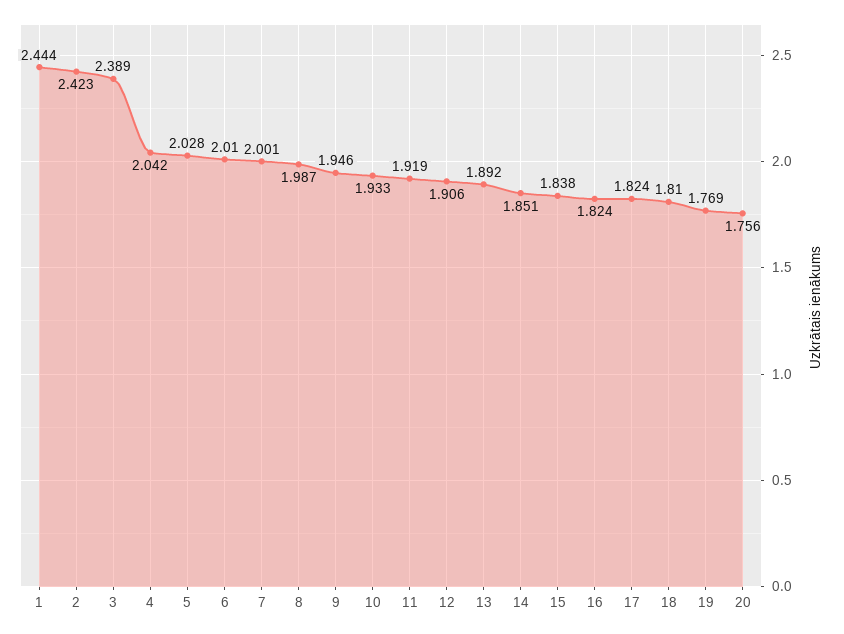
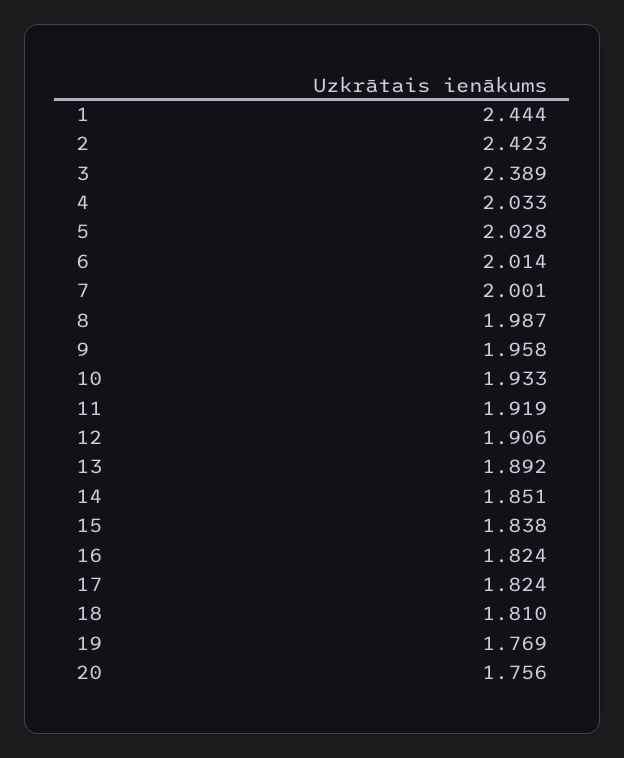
  {
    "1": 2.444,
    "2": 2.423,
    "3": 2.389,
-   "4": 2.042,
+   "4": 2.033,
    "5": 2.028,
-   "6": 2.01,
+   "6": 2.014,
    "7": 2.001,
    "8": 1.987,
-   "9": 1.946,
+   "9": 1.958,
    "10": 1.933,
    "11": 1.919,
    "12": 1.906,
    "13": 1.892,
    "14": 1.851,
    "15": 1.838,
    "16": 1.824,
    "17": 1.824,
    "18": 1.81,
    "19": 1.769,
    "20": 1.756
  }

